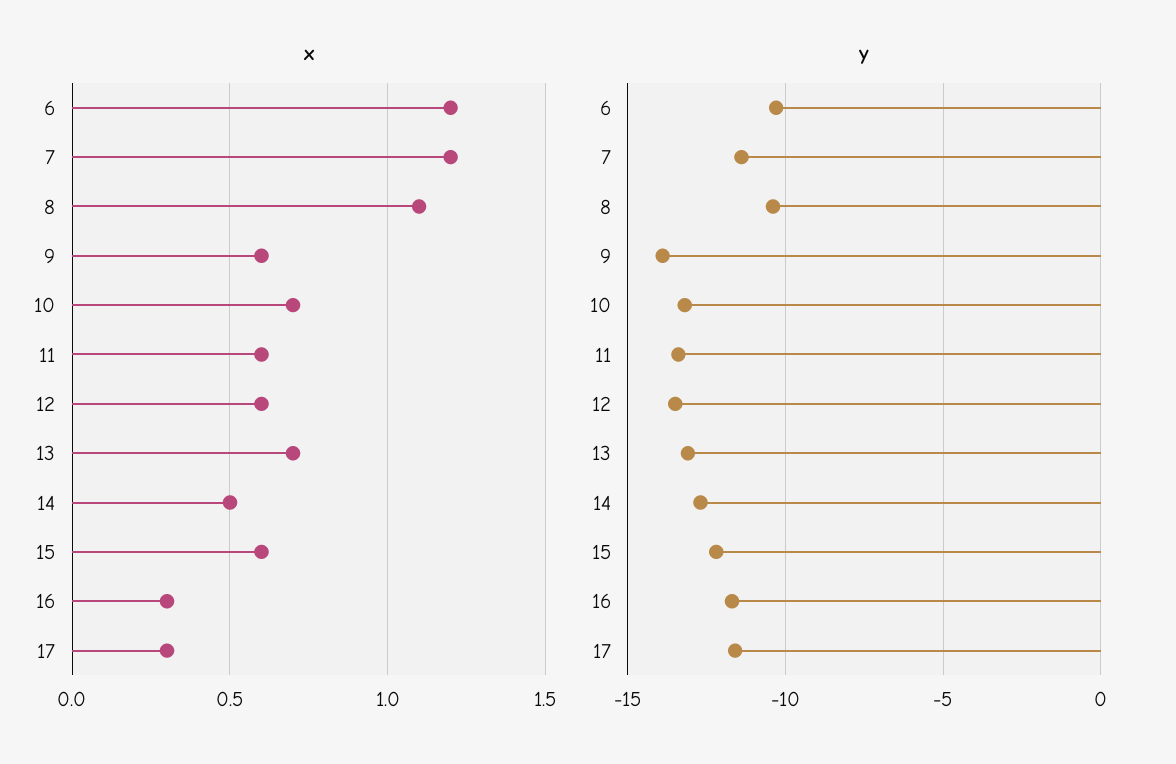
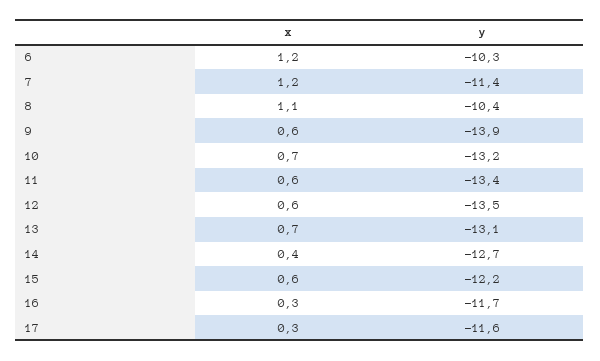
  {
    "x": {
      "6": 1.2,
      "7": 1.2,
      "8": 1.1,
      "9": 0.6,
      "10": 0.7,
      "11": 0.6,
      "12": 0.6,
      "13": 0.7,
-     "14": 0.5,
+     "14": 0.4,
      "15": 0.6,
      "16": 0.3,
      "17": 0.3
    },
    "y": {
      "6": -10.3,
      "7": -11.4,
      "8": -10.4,
      "9": -13.9,
      "10": -13.2,
      "11": -13.4,
      "12": -13.5,
      "13": -13.1,
      "14": -12.7,
      "15": -12.2,
      "16": -11.7,
      "17": -11.6
    }
  }

